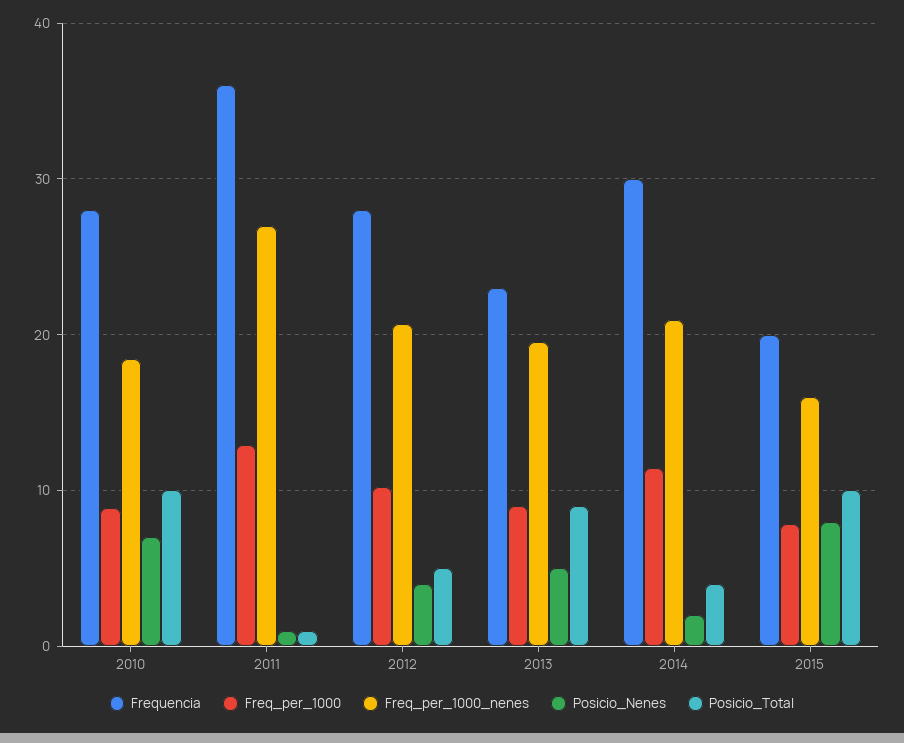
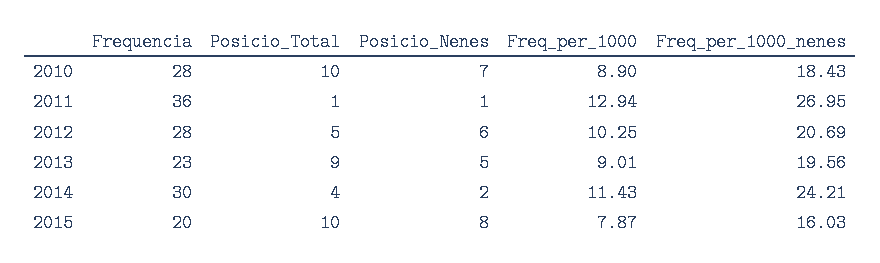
  {
    "Frequencia": {
      "2010": 28,
      "2011": 36,
      "2012": 28,
      "2013": 23,
      "2014": 30,
      "2015": 20
    },
    "Freq_per_1000": {
      "2010": 8.9,
      "2011": 12.94,
      "2012": 10.25,
      "2013": 9.01,
      "2014": 11.43,
      "2015": 7.87
    },
    "Freq_per_1000_nenes": {
      "2010": 18.43,
      "2011": 26.95,
      "2012": 20.69,
      "2013": 19.56,
-     "2014": 21,
+     "2014": 24.21,
      "2015": 16.03
    },
    "Posicio_Nenes": {
      "2010": 7,
      "2011": 1,
-     "2012": 4,
+     "2012": 6,
      "2013": 5,
      "2014": 2,
      "2015": 8
    },
    "Posicio_Total": {
      "2010": 10,
      "2011": 1,
      "2012": 5,
      "2013": 9,
      "2014": 4,
      "2015": 10
    }
  }

